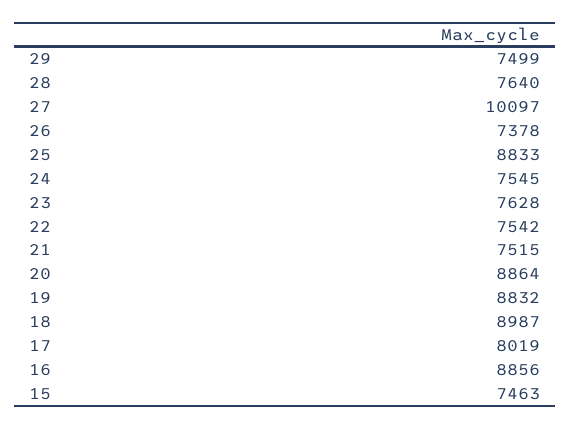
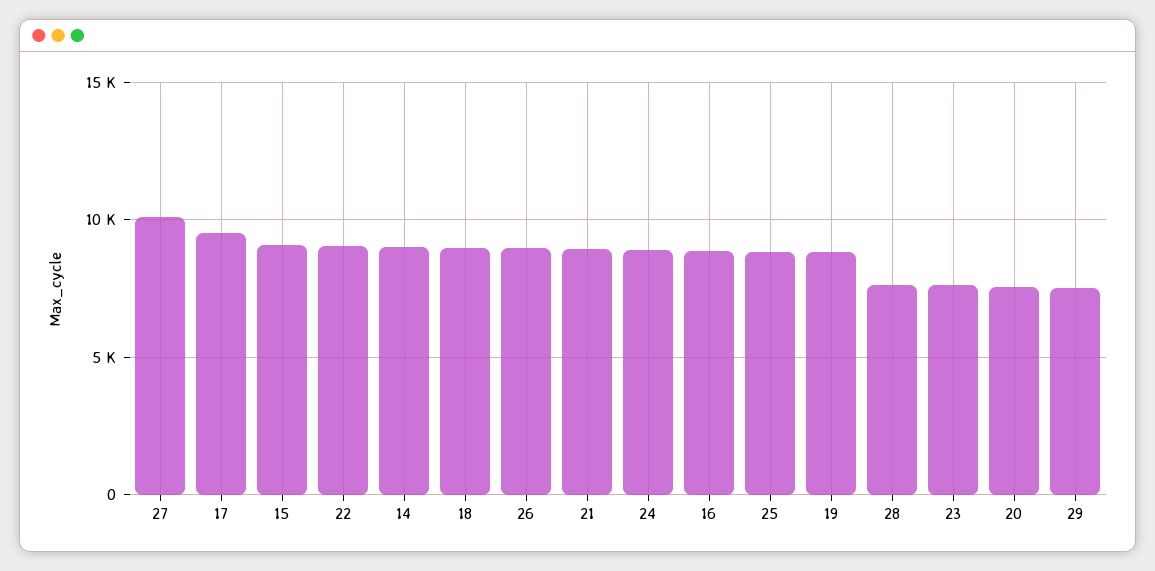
  {
    "29": 7499,
    "28": 7640,
    "27": 10097,
-   "26": 7378,
+   "26": 9000,
    "25": 8833,
-   "24": 7545,
+   "24": 9000,
    "23": 7628,
-   "22": 7542,
+   "22": 9000,
-   "21": 7515,
+   "21": 9000,
-   "20": 8864,
+   "20": 7500,
    "19": 8832,
    "18": 8987,
-   "17": 8019,
+   "17": 9500,
    "16": 8856,
-   "15": 7463
+   "15": 9000,
+   "14": 9000
  }

